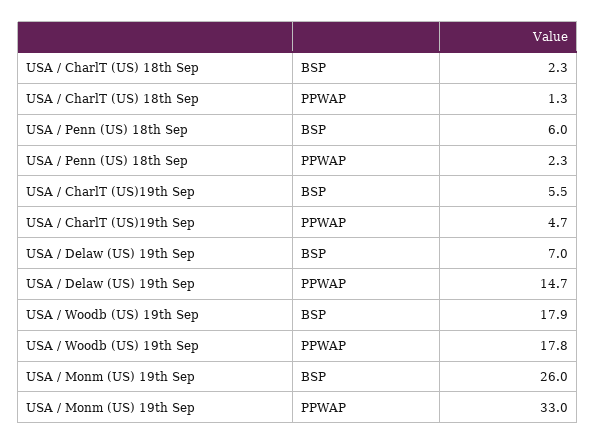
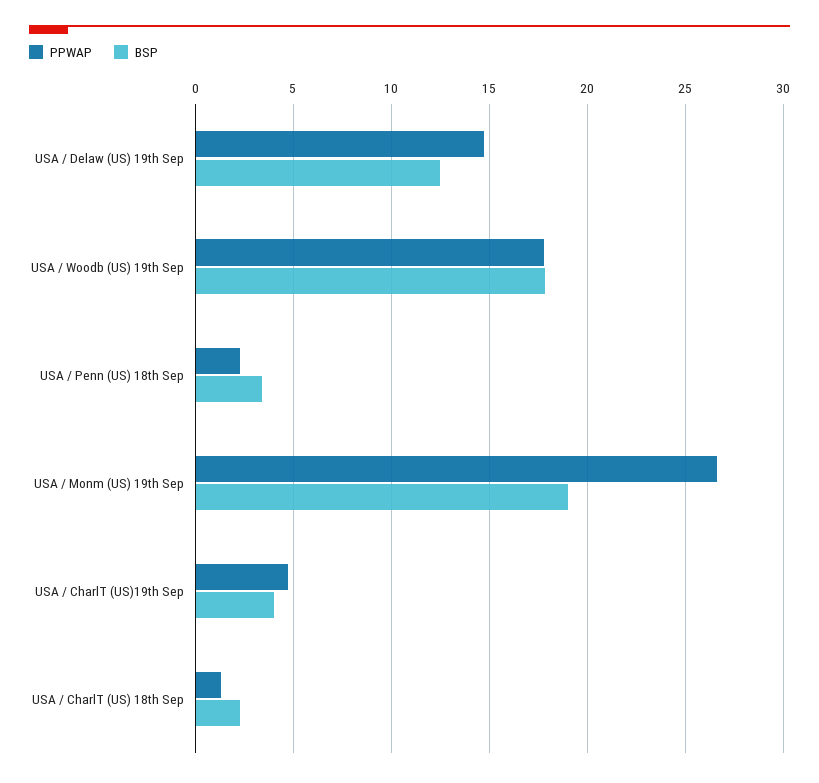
  {
    "BSP": {
      "USA / CharlT (US) 18th Sep": 2.3,
-     "USA / Penn (US) 18th Sep": 6,
+     "USA / Penn (US) 18th Sep": 3.5,
-     "USA / CharlT (US)19th Sep": 5.5,
+     "USA / CharlT (US)19th Sep": 4,
-     "USA / Delaw (US) 19th Sep": 7,
+     "USA / Delaw (US) 19th Sep": 12.5,
      "USA / Woodb (US) 19th Sep": 17.9,
-     "USA / Monm (US) 19th Sep": 26
+     "USA / Monm (US) 19th Sep": 19
    },
    "PPWAP": {
      "USA / CharlT (US) 18th Sep": 1.3,
      "USA / Penn (US) 18th Sep": 2.3,
      "USA / CharlT (US)19th Sep": 4.7,
      "USA / Delaw (US) 19th Sep": 14.7,
      "USA / Woodb (US) 19th Sep": 17.8,
-     "USA / Monm (US) 19th Sep": 33
+     "USA / Monm (US) 19th Sep": 26.5
    }
  }

